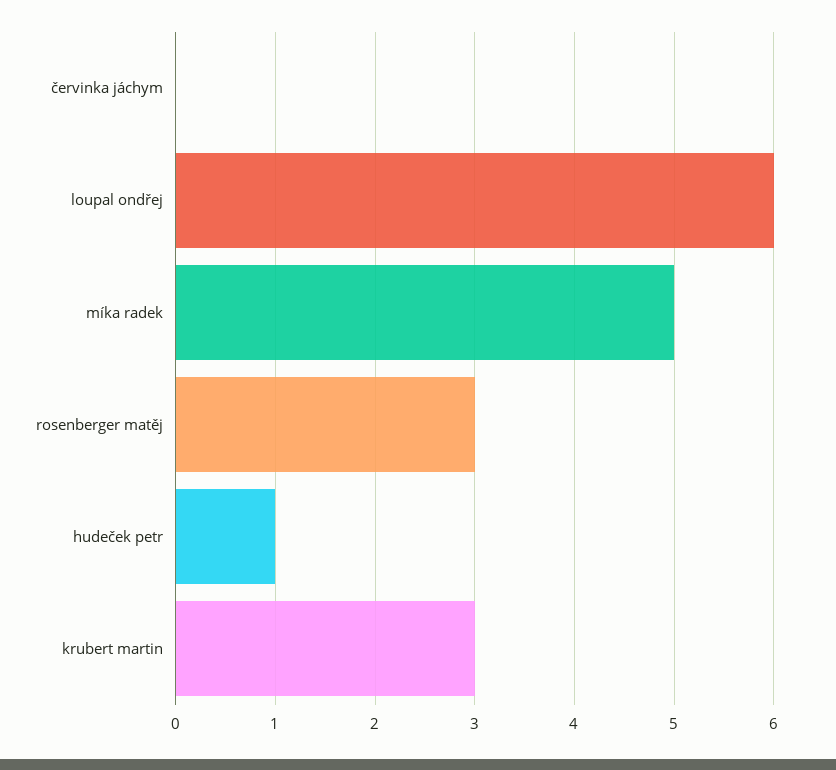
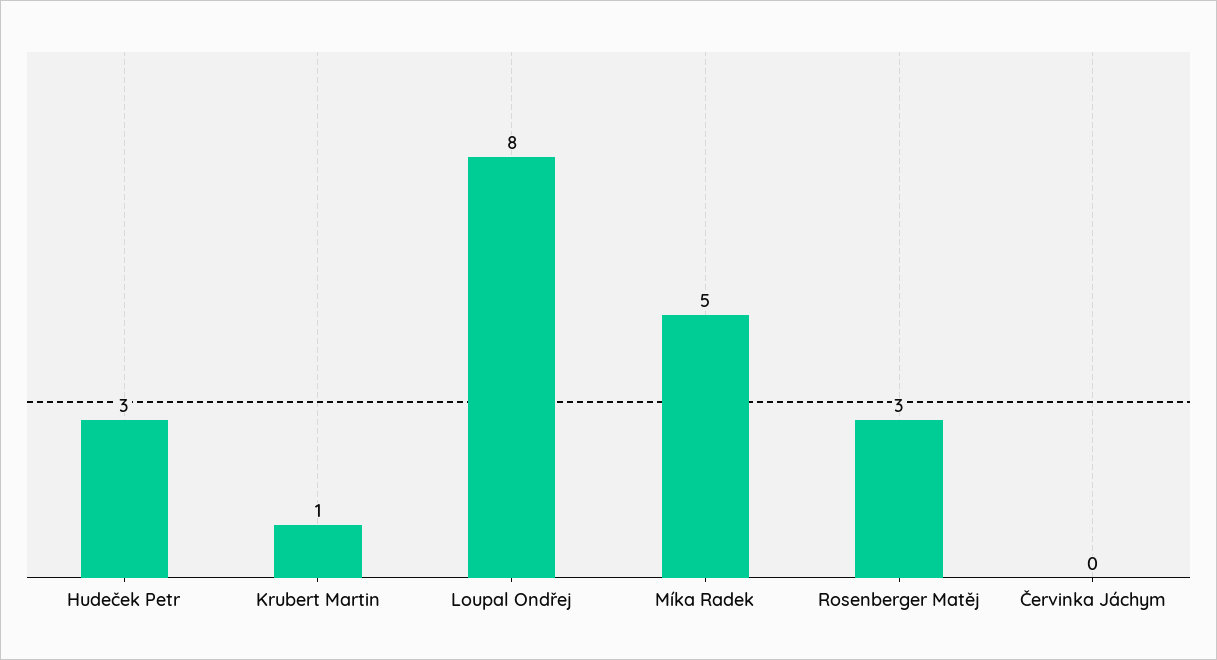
  {
    "červinka jáchym": 0,
-   "loupal ondřej": 6,
+   "loupal ondřej": 8,
    "míka radek": 5,
    "rosenberger matěj": 3,
-   "hudeček petr": 1,
+   "hudeček petr": 3,
-   "krubert martin": 3
+   "krubert martin": 1
  }

